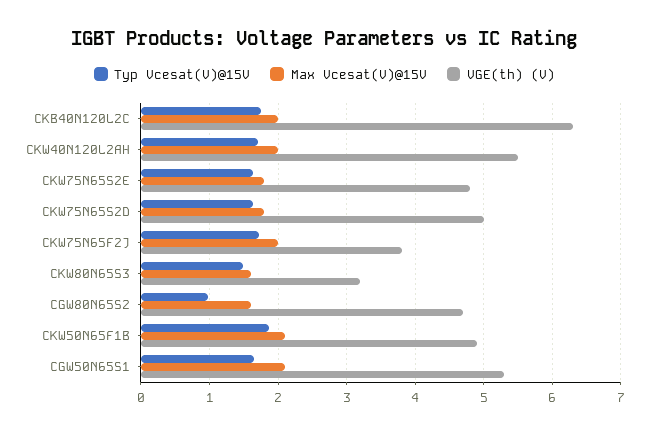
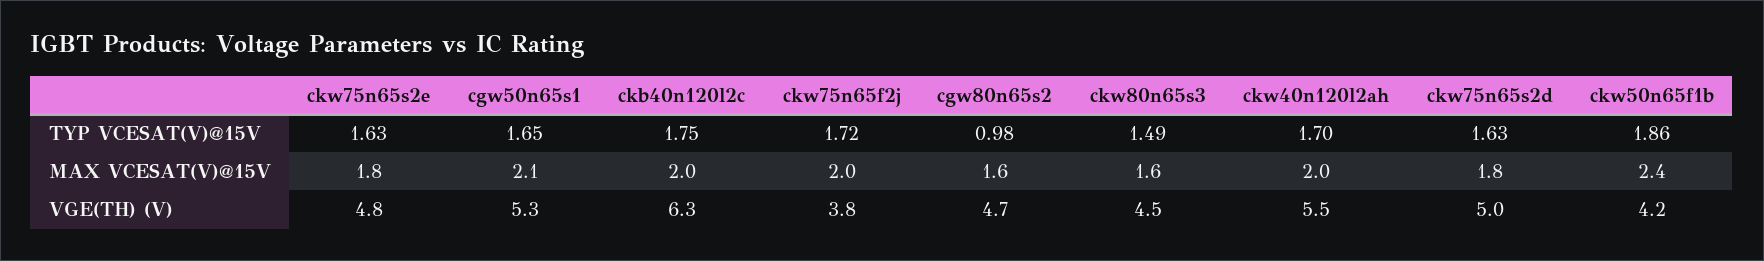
  {
    "Typ Vcesat(V)@15V": {
      "CKB40N120L2C": 1.75,
      "CKW40N120L2AH": 1.7,
      "CKW75N65S2E": 1.63,
      "CKW75N65S2D": 1.63,
      "CKW75N65F2J": 1.72,
      "CKW80N65S3": 1.49,
      "CGW80N65S2": 0.98,
      "CKW50N65F1B": 1.86,
      "CGW50N65S1": 1.65
    },
    "Max Vcesat(V)@15V": {
      "CKB40N120L2C": 2,
      "CKW40N120L2AH": 2,
      "CKW75N65S2E": 1.8,
      "CKW75N65S2D": 1.8,
      "CKW75N65F2J": 2,
      "CKW80N65S3": 1.6,
      "CGW80N65S2": 1.6,
-     "CKW50N65F1B": 2.1,
+     "CKW50N65F1B": 2.4,
      "CGW50N65S1": 2.1
    },
    "VGE(th) (V)": {
      "CKB40N120L2C": 6.3,
      "CKW40N120L2AH": 5.5,
      "CKW75N65S2E": 4.8,
      "CKW75N65S2D": 5,
      "CKW75N65F2J": 3.8,
-     "CKW80N65S3": 3.2,
+     "CKW80N65S3": 4.5,
      "CGW80N65S2": 4.7,
-     "CKW50N65F1B": 4.9,
+     "CKW50N65F1B": 4.2,
      "CGW50N65S1": 5.3
    }
  }

